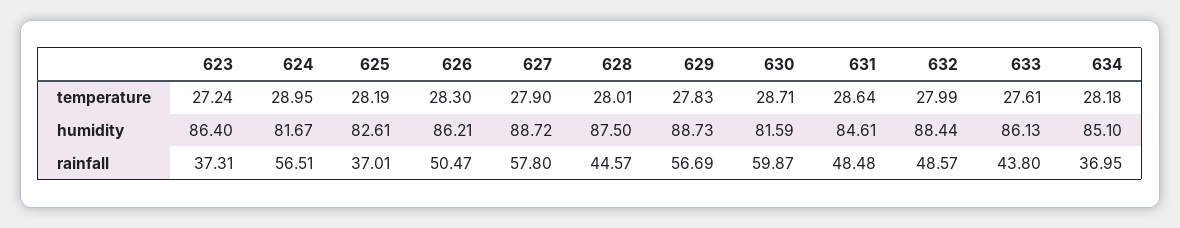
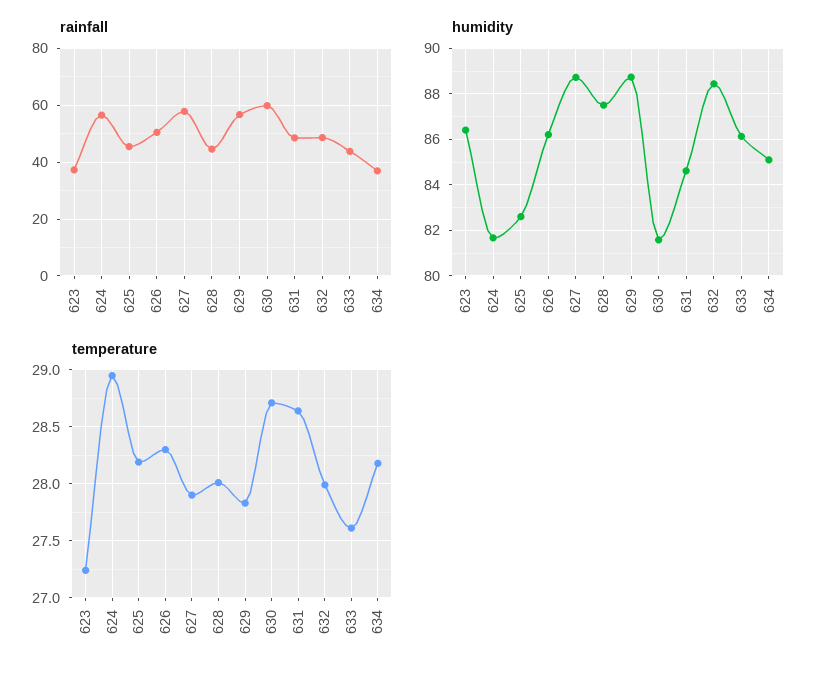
  {
    "temperature": {
      "623": 27.24,
      "624": 28.95,
      "625": 28.19,
      "626": 28.3,
      "627": 27.9,
      "628": 28.01,
      "629": 27.83,
      "630": 28.71,
      "631": 28.64,
      "632": 27.99,
      "633": 27.61,
      "634": 28.18
    },
    "humidity": {
      "623": 86.4,
      "624": 81.67,
      "625": 82.61,
      "626": 86.21,
      "627": 88.72,
      "628": 87.5,
      "629": 88.73,
      "630": 81.59,
      "631": 84.61,
      "632": 88.44,
      "633": 86.13,
      "634": 85.1
    },
    "rainfall": {
      "623": 37.31,
      "624": 56.51,
-     "625": 37.01,
+     "625": 45,
      "626": 50.47,
      "627": 57.8,
      "628": 44.57,
      "629": 56.69,
      "630": 59.87,
      "631": 48.48,
      "632": 48.57,
      "633": 43.8,
      "634": 36.95
    }
  }

